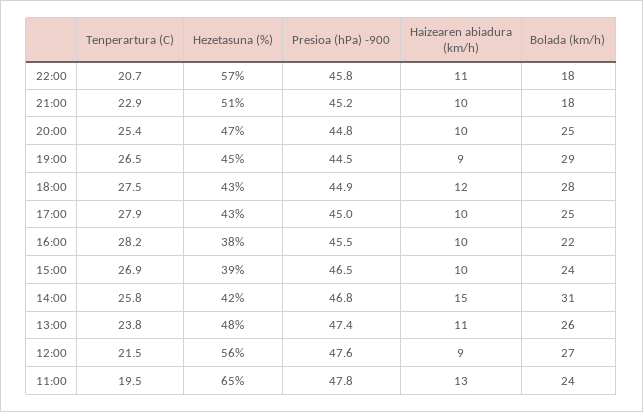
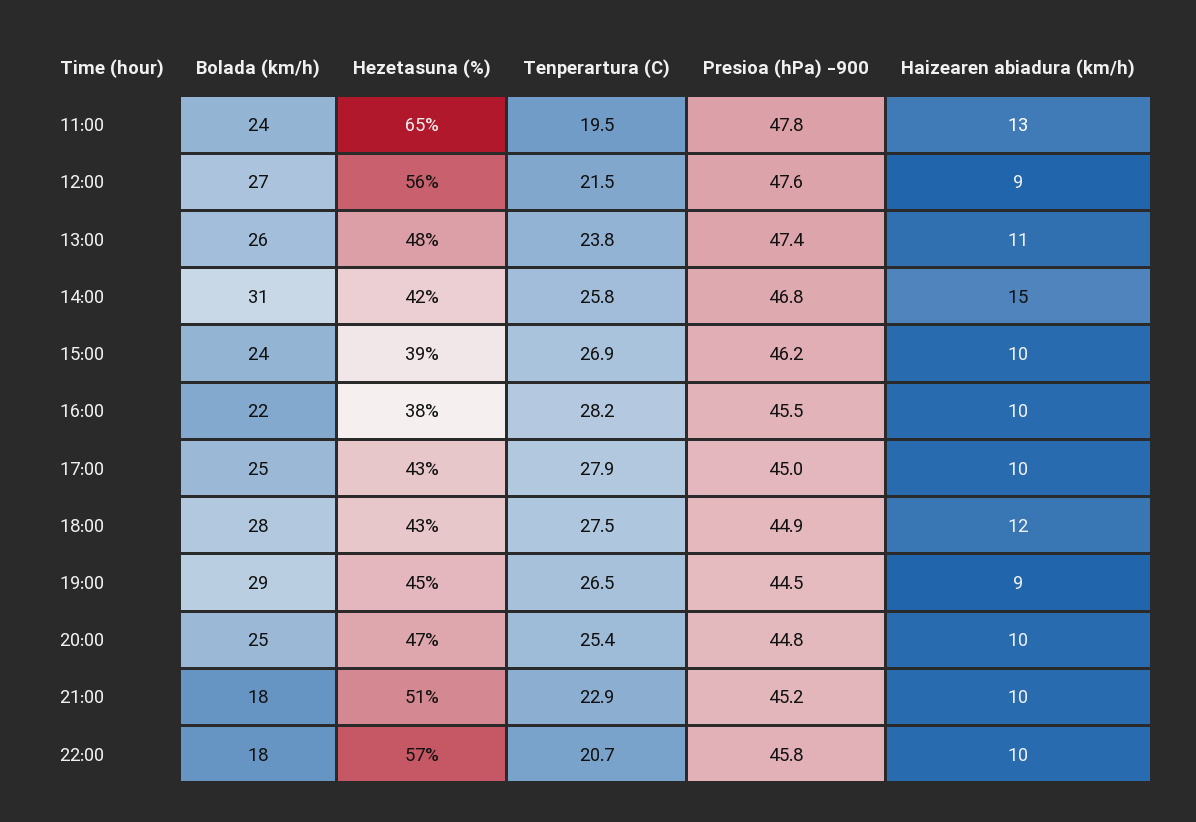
  {
    "Tenperartura (C)": {
      "22:00": 20.7,
      "21:00": 22.9,
      "20:00": 25.4,
      "19:00": 26.5,
      "18:00": 27.5,
      "17:00": 27.9,
      "16:00": 28.2,
      "15:00": 26.9,
      "14:00": 25.8,
      "13:00": 23.8,
      "12:00": 21.5,
      "11:00": 19.5
    },
    "Hezetasuna (%)": {
      "22:00": 57,
      "21:00": 51,
      "20:00": 47,
      "19:00": 45,
      "18:00": 43,
      "17:00": 43,
      "16:00": 38,
      "15:00": 39,
      "14:00": 42,
      "13:00": 48,
      "12:00": 56,
      "11:00": 65
    },
    "Presioa (hPa) -900": {
      "22:00": 45.8,
      "21:00": 45.2,
      "20:00": 44.8,
      "19:00": 44.5,
      "18:00": 44.9,
      "17:00": 45,
      "16:00": 45.5,
-     "15:00": 46.5,
+     "15:00": 46.2,
      "14:00": 46.8,
      "13:00": 47.4,
      "12:00": 47.6,
      "11:00": 47.8
    },
    "Haizearen abiadura (km/h)": {
-     "22:00": 11,
+     "22:00": 10,
      "21:00": 10,
      "20:00": 10,
      "19:00": 9,
      "18:00": 12,
      "17:00": 10,
      "16:00": 10,
      "15:00": 10,
      "14:00": 15,
      "13:00": 11,
      "12:00": 9,
      "11:00": 13
    },
    "Bolada (km/h)": {
      "22:00": 18,
      "21:00": 18,
      "20:00": 25,
      "19:00": 29,
      "18:00": 28,
      "17:00": 25,
      "16:00": 22,
      "15:00": 24,
      "14:00": 31,
      "13:00": 26,
      "12:00": 27,
      "11:00": 24
    }
  }

